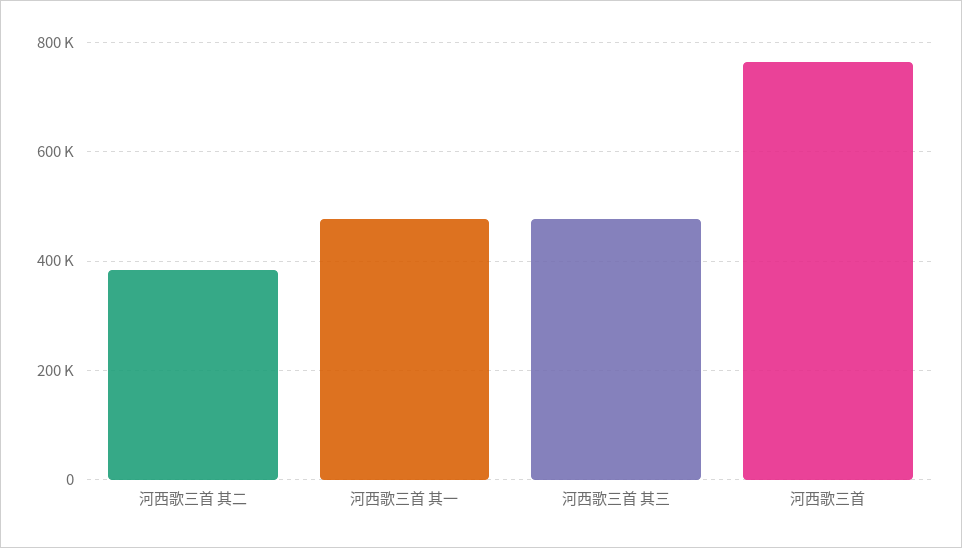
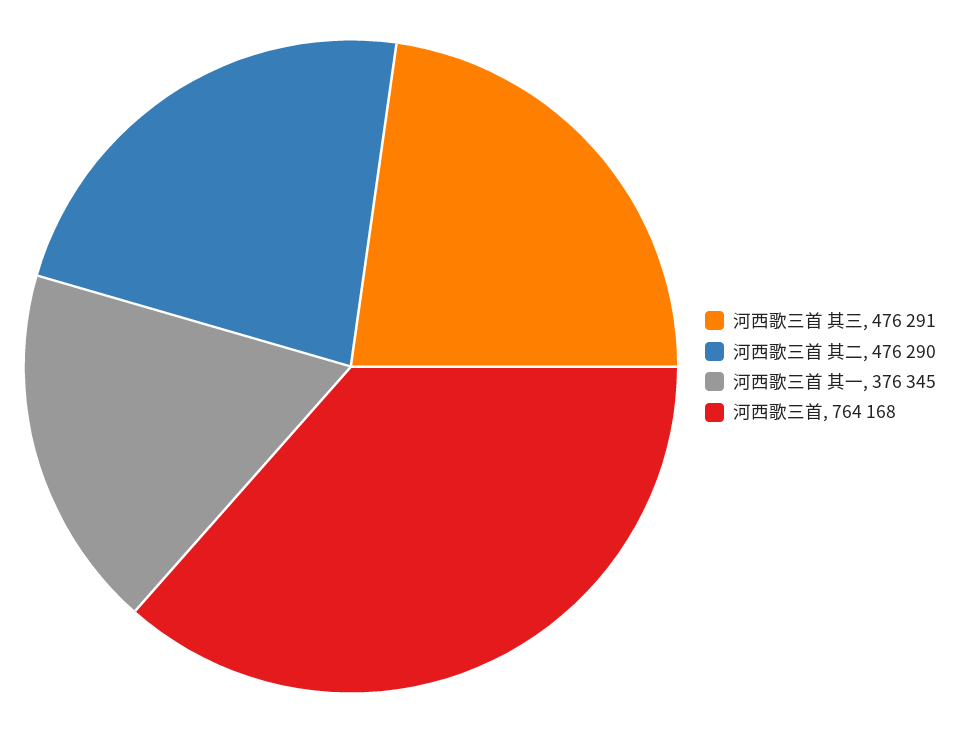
  {
-   "河西歌三首 其二": 380000,
+   "河西歌三首 其二": 476290,
-   "河西歌三首 其一": 480000,
+   "河西歌三首 其一": 376345,
    "河西歌三首 其三": 476291,
    "河西歌三首": 764168
  }

